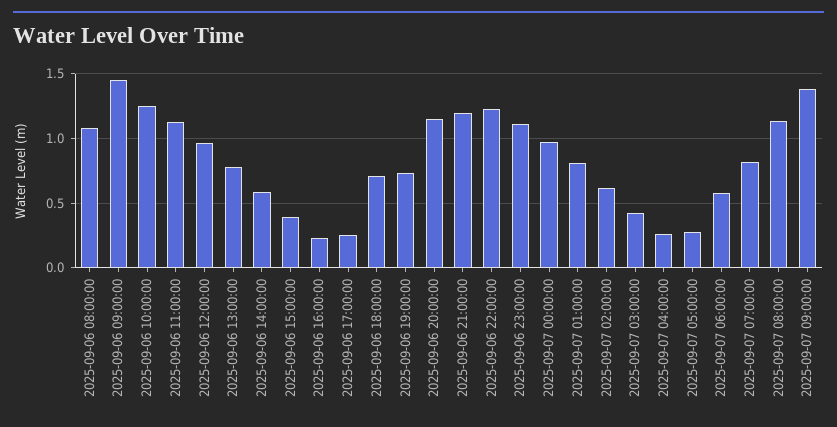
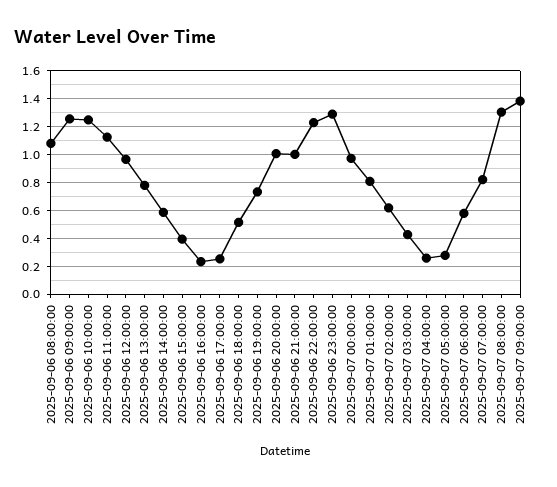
  {
    "2025-09-06 08:00:00": 1.1,
-   "2025-09-06 09:00:00": 1.45,
+   "2025-09-06 09:00:00": 1.25,
    "2025-09-06 10:00:00": 1.25,
    "2025-09-06 11:00:00": 1.1,
    "2025-09-06 12:00:00": 0.95,
    "2025-09-06 13:00:00": 0.8,
    "2025-09-06 14:00:00": 0.6,
    "2025-09-06 15:00:00": 0.4,
    "2025-09-06 16:00:00": 0.25,
    "2025-09-06 17:00:00": 0.25,
-   "2025-09-06 18:00:00": 0.7,
+   "2025-09-06 18:00:00": 0.5,
    "2025-09-06 19:00:00": 0.75,
-   "2025-09-06 20:00:00": 1.15,
+   "2025-09-06 20:00:00": 1,
-   "2025-09-06 21:00:00": 1.2,
+   "2025-09-06 21:00:00": 1,
    "2025-09-06 22:00:00": 1.25,
-   "2025-09-06 23:00:00": 1.1,
+   "2025-09-06 23:00:00": 1.3,
    "2025-09-07 00:00:00": 0.95,
    "2025-09-07 01:00:00": 0.8,
    "2025-09-07 02:00:00": 0.6,
    "2025-09-07 03:00:00": 0.45,
    "2025-09-07 04:00:00": 0.25,
    "2025-09-07 05:00:00": 0.3,
    "2025-09-07 06:00:00": 0.6,
    "2025-09-07 07:00:00": 0.8,
-   "2025-09-07 08:00:00": 1.15,
+   "2025-09-07 08:00:00": 1.3,
    "2025-09-07 09:00:00": 1.4
  }

